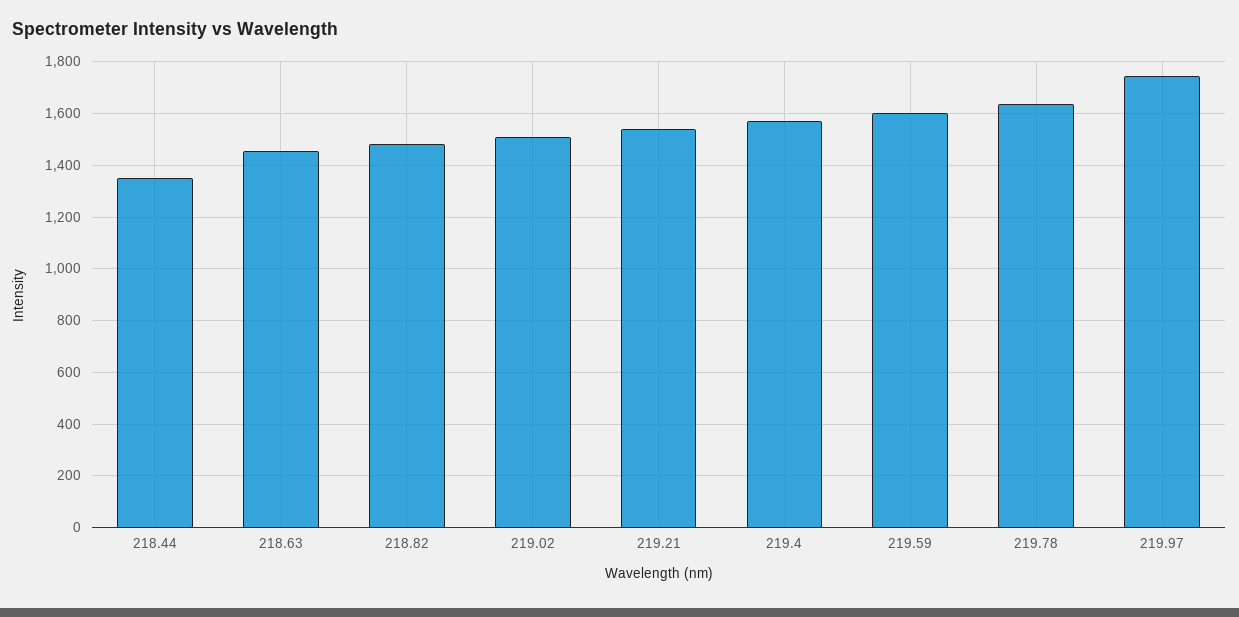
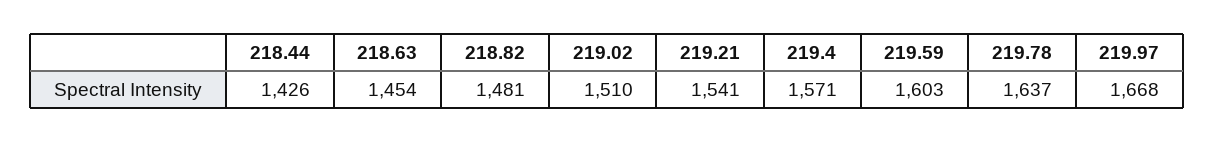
  {
-   "218.44": 1350,
+   "218.44": 1426,
    "218.63": 1454,
    "218.82": 1481,
    "219.02": 1510,
    "219.21": 1541,
    "219.4": 1571,
    "219.59": 1603,
    "219.78": 1637,
-   "219.97": 1750
+   "219.97": 1668
  }

